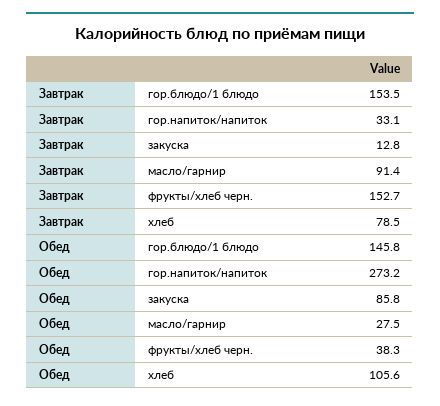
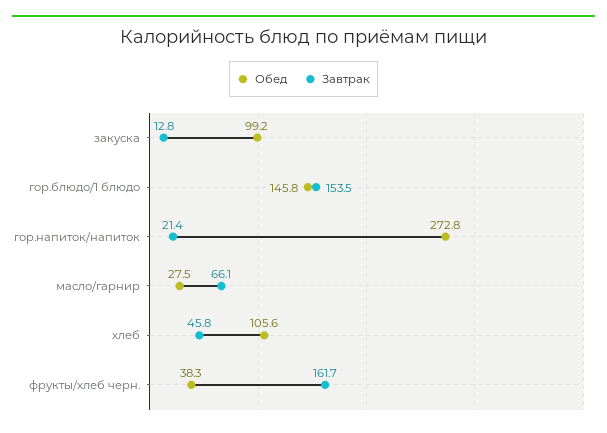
  {
    "Завтрак": {
      "гор.блюдо/1 блюдо": 153.5,
-     "гор.напиток/напиток": 33.1,
+     "гор.напиток/напиток": 21.4,
      "закуска": 12.8,
-     "масло/гарнир": 91.4,
+     "масло/гарнир": 66.1,
-     "фрукты/хлеб черн.": 152.7,
+     "фрукты/хлеб черн.": 161.7,
-     "хлеб": 78.5
+     "хлеб": 45.8
    },
    "Обед": {
      "гор.блюдо/1 блюдо": 145.8,
-     "гор.напиток/напиток": 273.2,
+     "гор.напиток/напиток": 272.8,
-     "закуска": 85.8,
+     "закуска": 99.2,
      "масло/гарнир": 27.5,
      "фрукты/хлеб черн.": 38.3,
      "хлеб": 105.6
    }
  }

